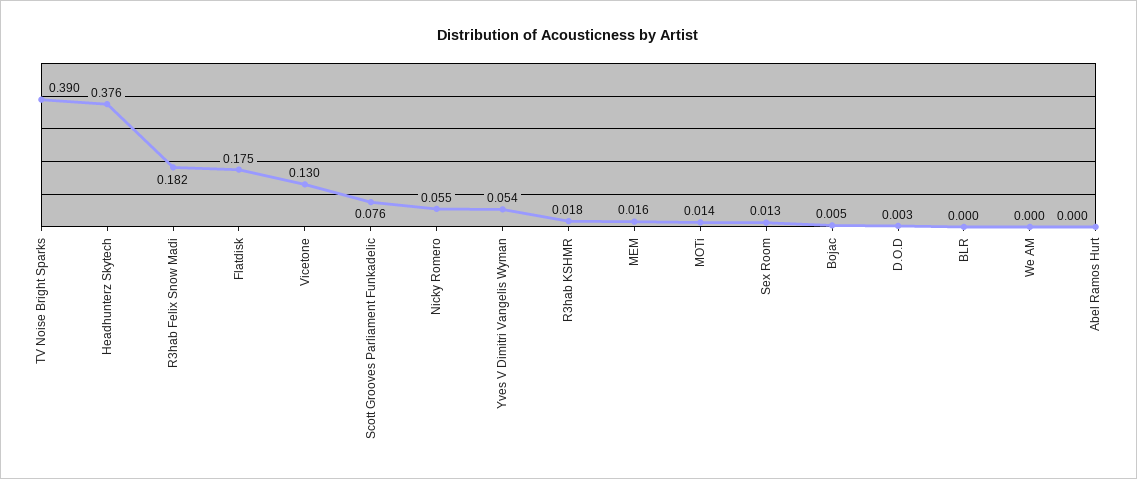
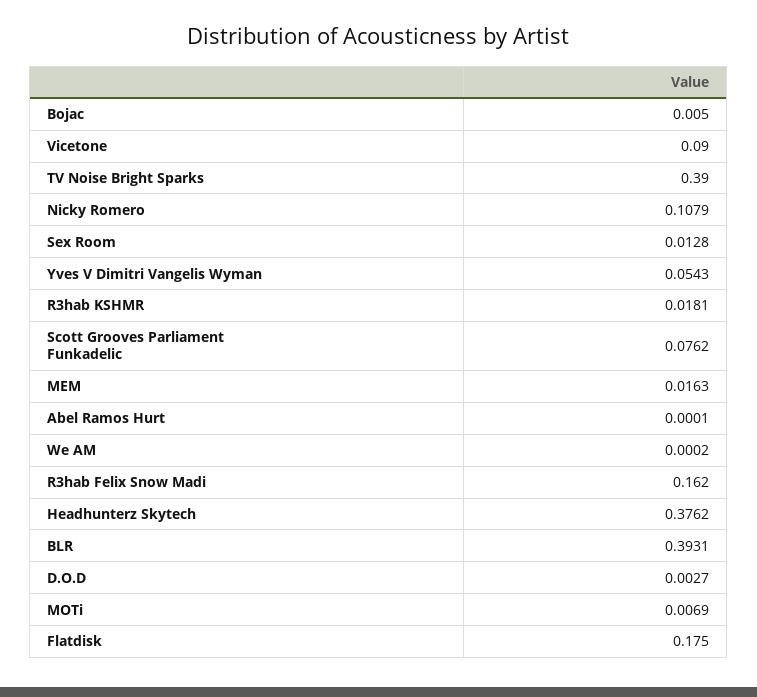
  {
    "TV Noise Bright Sparks": 0.39,
    "Headhunterz Skytech": 0.3762,
-   "R3hab Felix Snow Madi": 0.182,
+   "R3hab Felix Snow Madi": 0.162,
    "Flatdisk": 0.175,
-   "Vicetone": 0.13,
+   "Vicetone": 0.09,
    "Scott Grooves Parliament Funkadelic": 0.0762,
-   "Nicky Romero": 0.055,
+   "Nicky Romero": 0.1079,
    "Yves V Dimitri Vangelis Wyman": 0.0543,
    "R3hab KSHMR": 0.0181,
    "MEM": 0.0163,
-   "MOTi": 0.014,
+   "MOTi": 0.0069,
    "Sex Room": 0.0128,
    "Bojac": 0.005,
    "D.O.D": 0.0027,
-   "BLR": 0,
+   "BLR": 0.3931,
    "We AM": 0.0002,
    "Abel Ramos Hurt": 0.0001
  }

